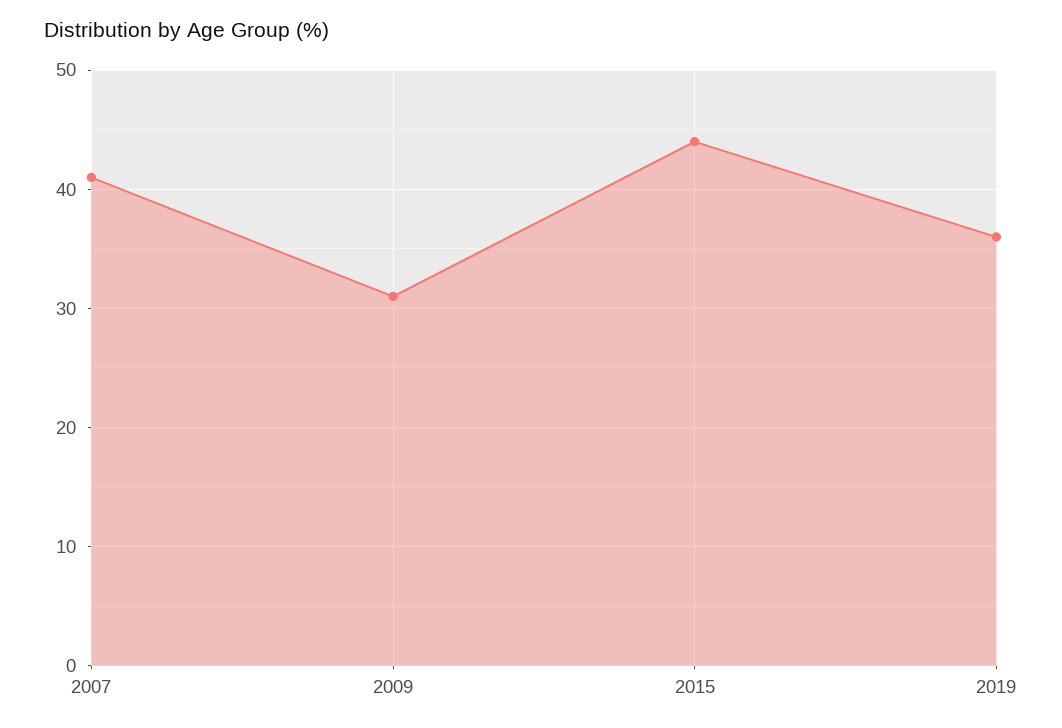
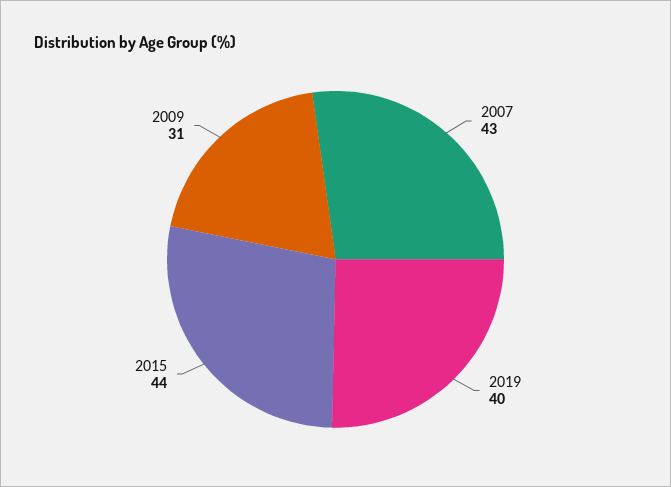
  {
-   "2007": 41,
+   "2007": 43,
    "2009": 31,
    "2015": 44,
-   "2019": 36
+   "2019": 40
  }

